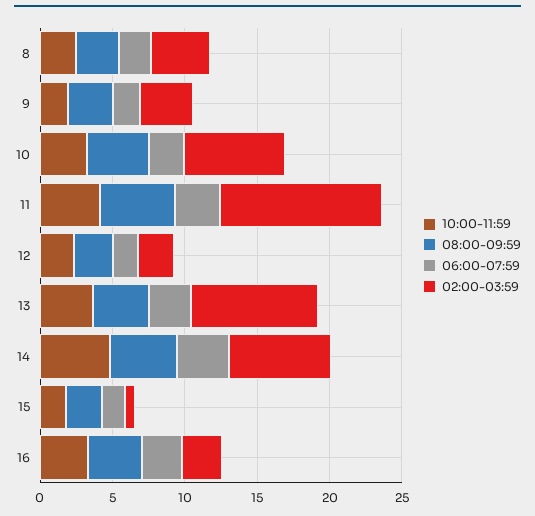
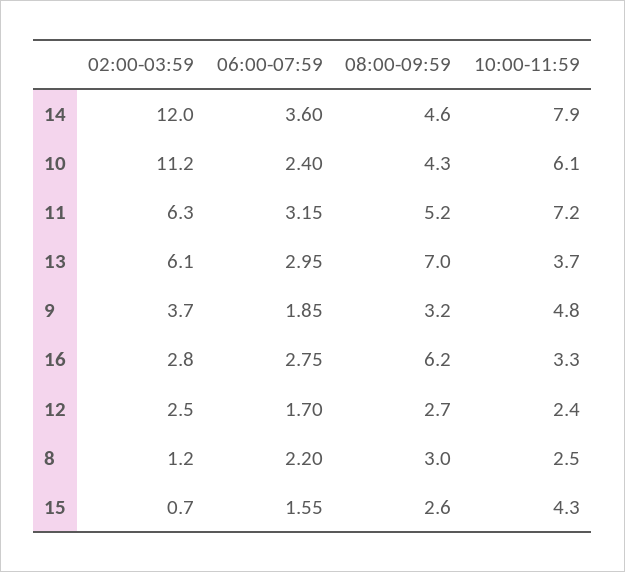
  {
    "10:00-11:59": {
      "8": 2.5,
-     "9": 2,
+     "9": 4.8,
-     "10": 3,
+     "10": 6.1,
-     "11": 4,
+     "11": 7.2,
      "12": 2.4,
      "13": 3.7,
-     "14": 5,
+     "14": 7.9,
-     "15": 2,
+     "15": 4.3,
      "16": 3.3
    },
    "08:00-09:59": {
      "8": 3,
      "9": 3.2,
      "10": 4.3,
      "11": 5.2,
      "12": 2.7,
-     "13": 4,
+     "13": 7,
      "14": 4.6,
      "15": 2.6,
-     "16": 4
+     "16": 6.2
    },
    "06:00-07:59": {
      "8": 2.2,
      "9": 1.85,
      "10": 2.4,
      "11": 3.15,
      "12": 1.7,
      "13": 2.95,
      "14": 3.6,
      "15": 1.55,
      "16": 2.75
    },
    "02:00-03:59": {
-     "8": 4,
+     "8": 1.2,
      "9": 3.7,
-     "10": 7,
+     "10": 11.2,
-     "11": 11,
+     "11": 6.3,
      "12": 2.5,
-     "13": 9,
+     "13": 6.1,
-     "14": 7,
+     "14": 12,
      "15": 0.7,
      "16": 2.8
    }
  }

